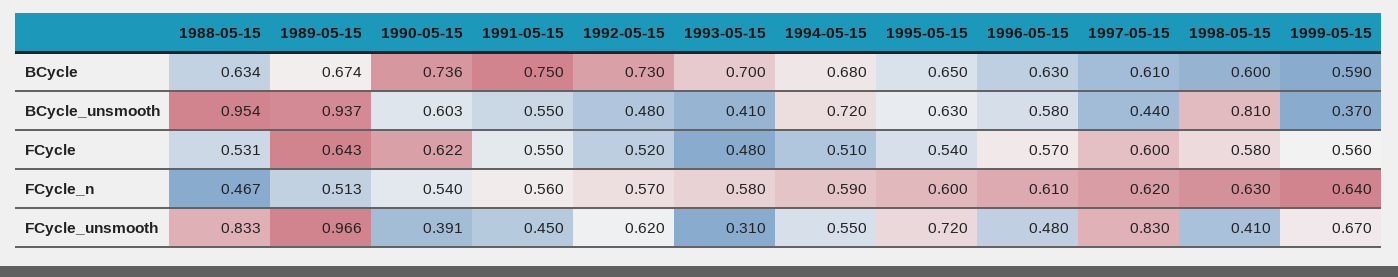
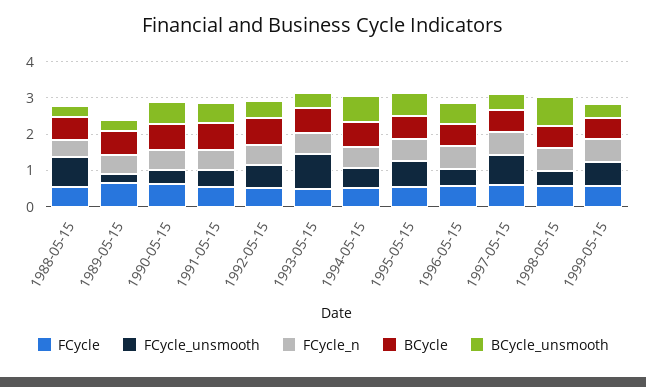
  {
    "BCycle": {
      "1988-05-15": 0.634,
      "1989-05-15": 0.674,
      "1990-05-15": 0.736,
      "1991-05-15": 0.75,
      "1992-05-15": 0.73,
      "1993-05-15": 0.7,
      "1994-05-15": 0.68,
      "1995-05-15": 0.65,
      "1996-05-15": 0.63,
      "1997-05-15": 0.61,
      "1998-05-15": 0.6,
      "1999-05-15": 0.59
    },
    "BCycle_unsmooth": {
-     "1988-05-15": 0.954,
+     "1988-05-15": 0.25,
-     "1989-05-15": 0.937,
+     "1989-05-15": 0.25,
      "1990-05-15": 0.603,
      "1991-05-15": 0.55,
      "1992-05-15": 0.48,
      "1993-05-15": 0.41,
      "1994-05-15": 0.72,
      "1995-05-15": 0.63,
      "1996-05-15": 0.58,
      "1997-05-15": 0.44,
      "1998-05-15": 0.81,
      "1999-05-15": 0.37
    },
    "FCycle": {
      "1988-05-15": 0.531,
      "1989-05-15": 0.643,
      "1990-05-15": 0.622,
      "1991-05-15": 0.55,
      "1992-05-15": 0.52,
      "1993-05-15": 0.48,
      "1994-05-15": 0.51,
      "1995-05-15": 0.54,
      "1996-05-15": 0.57,
      "1997-05-15": 0.6,
      "1998-05-15": 0.58,
      "1999-05-15": 0.56
    },
    "FCycle_n": {
      "1988-05-15": 0.467,
      "1989-05-15": 0.513,
      "1990-05-15": 0.54,
      "1991-05-15": 0.56,
      "1992-05-15": 0.57,
      "1993-05-15": 0.58,
      "1994-05-15": 0.59,
      "1995-05-15": 0.6,
      "1996-05-15": 0.61,
      "1997-05-15": 0.62,
      "1998-05-15": 0.63,
      "1999-05-15": 0.64
    },
    "FCycle_unsmooth": {
      "1988-05-15": 0.833,
-     "1989-05-15": 0.966,
+     "1989-05-15": 0.25,
      "1990-05-15": 0.391,
      "1991-05-15": 0.45,
      "1992-05-15": 0.62,
-     "1993-05-15": 0.31,
+     "1993-05-15": 1,
      "1994-05-15": 0.55,
      "1995-05-15": 0.72,
      "1996-05-15": 0.48,
      "1997-05-15": 0.83,
      "1998-05-15": 0.41,
      "1999-05-15": 0.67
    }
  }

